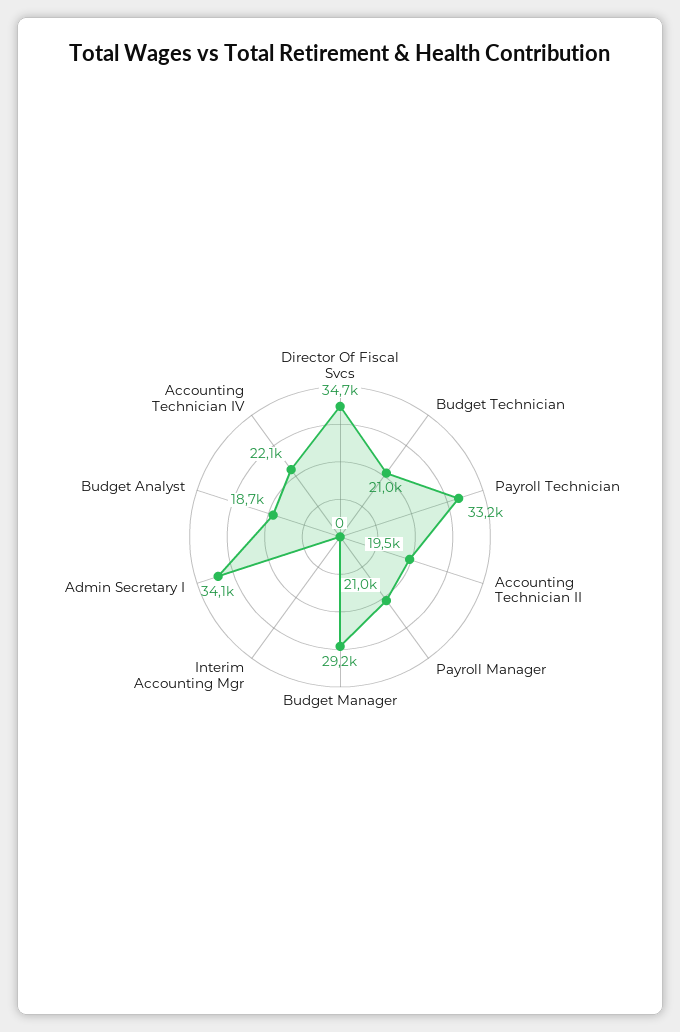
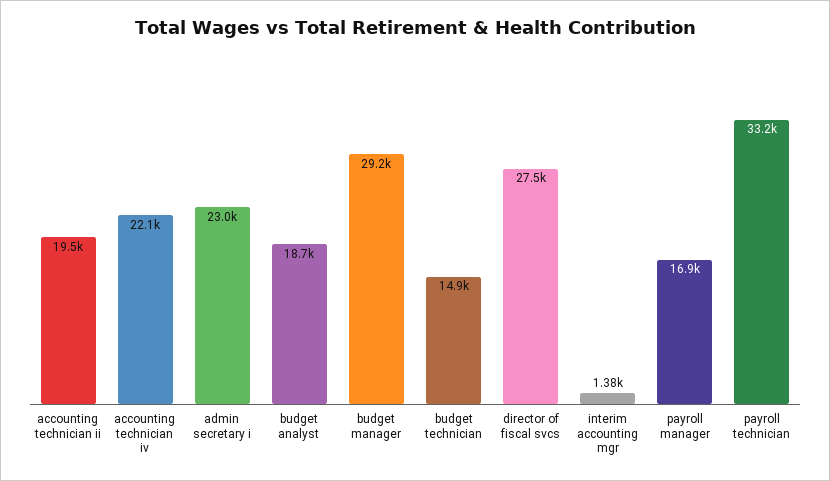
  {
-   "Director Of Fiscal Svcs": 34700,
+   "Director Of Fiscal Svcs": 27500,
-   "Budget Technician": 21000,
+   "Budget Technician": 14900,
    "Payroll Technician": 33200,
    "Accounting Technician II": 19500,
-   "Payroll Manager": 21000,
+   "Payroll Manager": 16900,
    "Budget Manager": 29200,
-   "Interim Accounting Mgr": 0,
+   "Interim Accounting Mgr": 1380,
-   "Admin Secretary I": 34100,
+   "Admin Secretary I": 23000,
    "Budget Analyst": 18700,
    "Accounting Technician IV": 22100
  }

